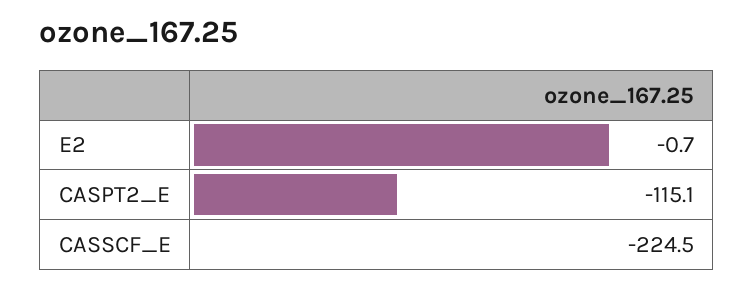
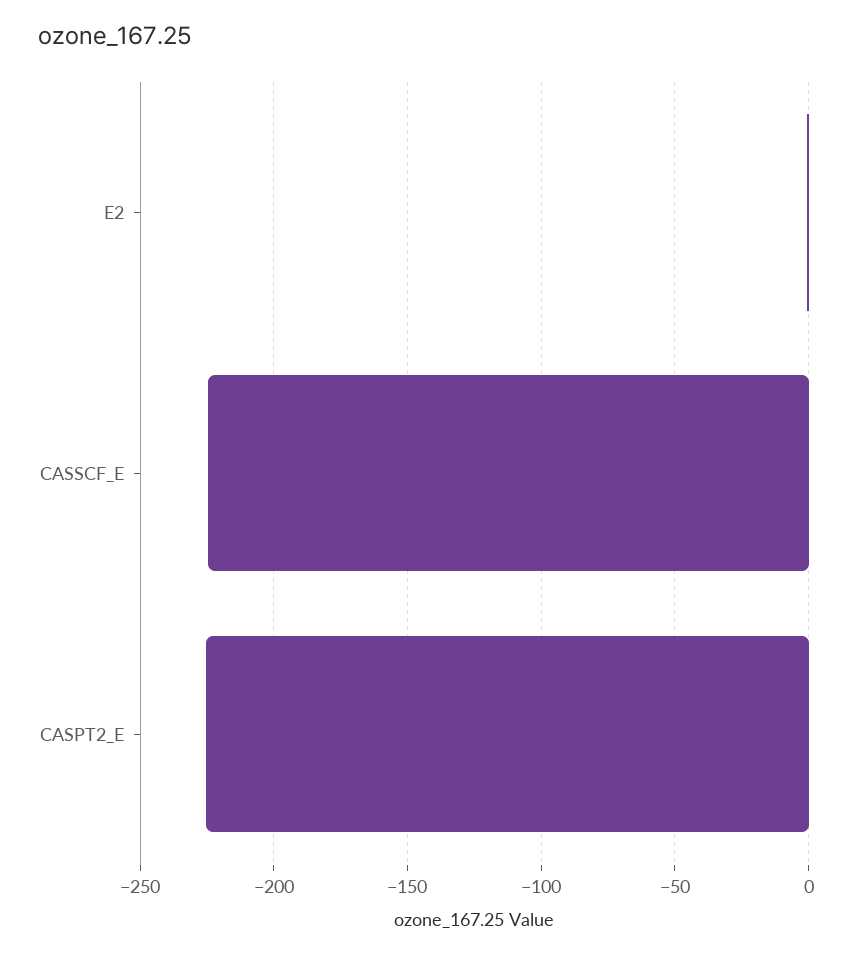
  {
    "E2": -0.7,
-   "CASPT2_E": -115.1,
+   "CASPT2_E": -225,
    "CASSCF_E": -224.5
  }

